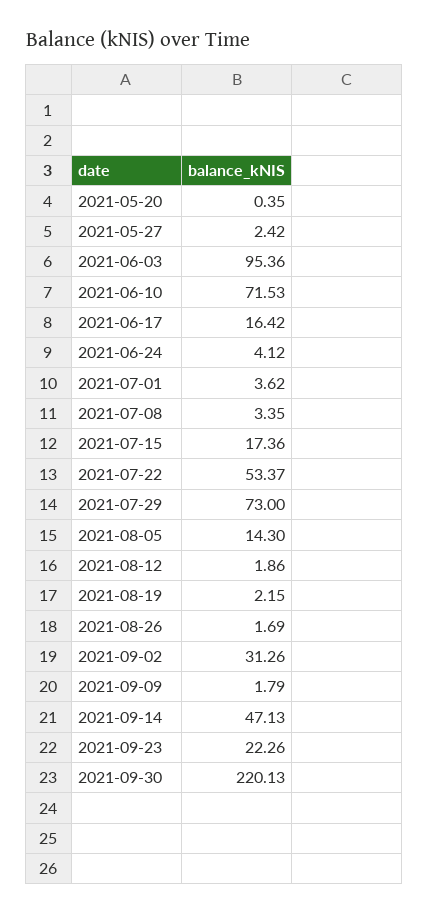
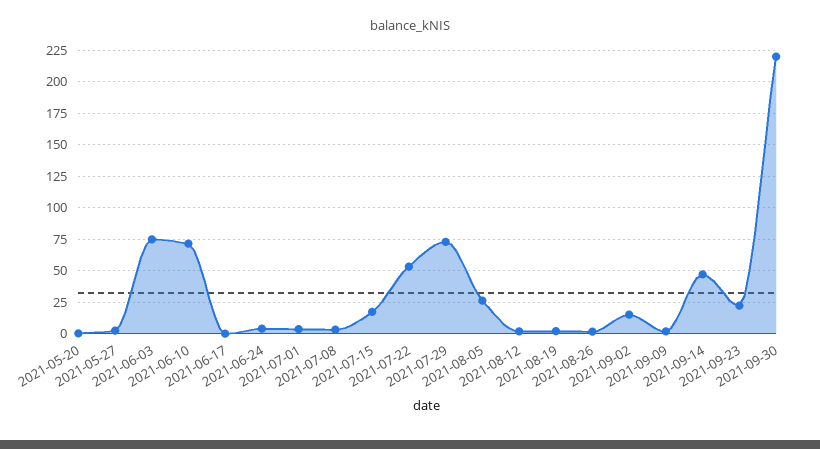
  {
    "2021-05-20": 0.35,
    "2021-05-27": 2.42,
-   "2021-06-03": 95.36,
+   "2021-06-03": 75,
    "2021-06-10": 71.53,
-   "2021-06-17": 16.42,
+   "2021-06-17": 0,
    "2021-06-24": 4.12,
    "2021-07-01": 3.62,
    "2021-07-08": 3.35,
    "2021-07-15": 17.36,
    "2021-07-22": 53.37,
    "2021-07-29": 73,
-   "2021-08-05": 14.3,
+   "2021-08-05": 25,
    "2021-08-12": 1.86,
    "2021-08-19": 2.15,
    "2021-08-26": 1.69,
-   "2021-09-02": 31.26,
+   "2021-09-02": 15,
    "2021-09-09": 1.79,
    "2021-09-14": 47.13,
    "2021-09-23": 22.26,
    "2021-09-30": 220.13
  }

